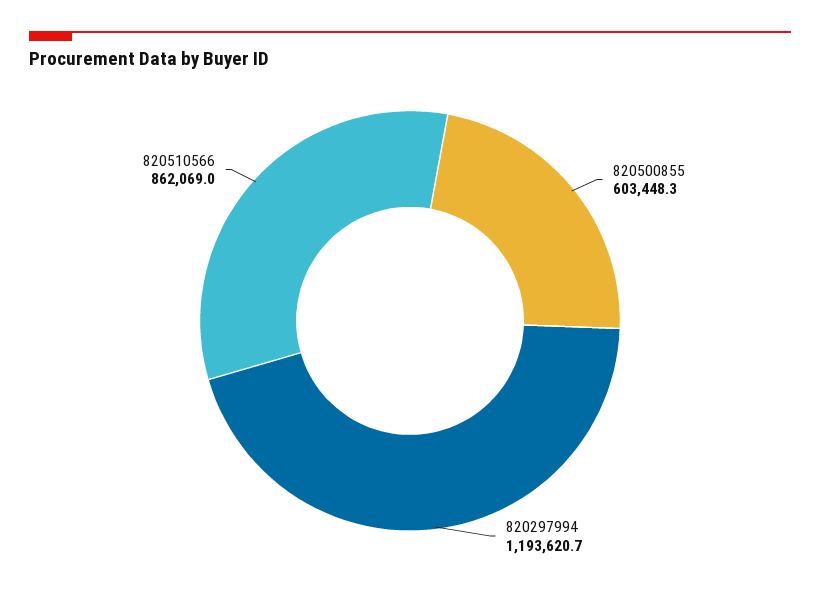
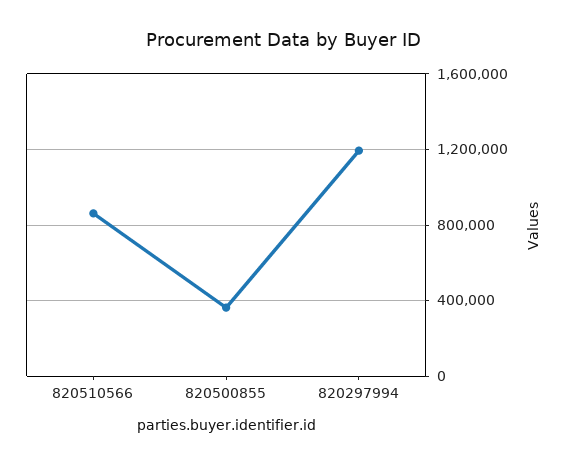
  {
-   "820500855": 603448.3,
+   "820500855": 350000,
    "820297994": 1193620.7,
    "820510566": 862069
  }

